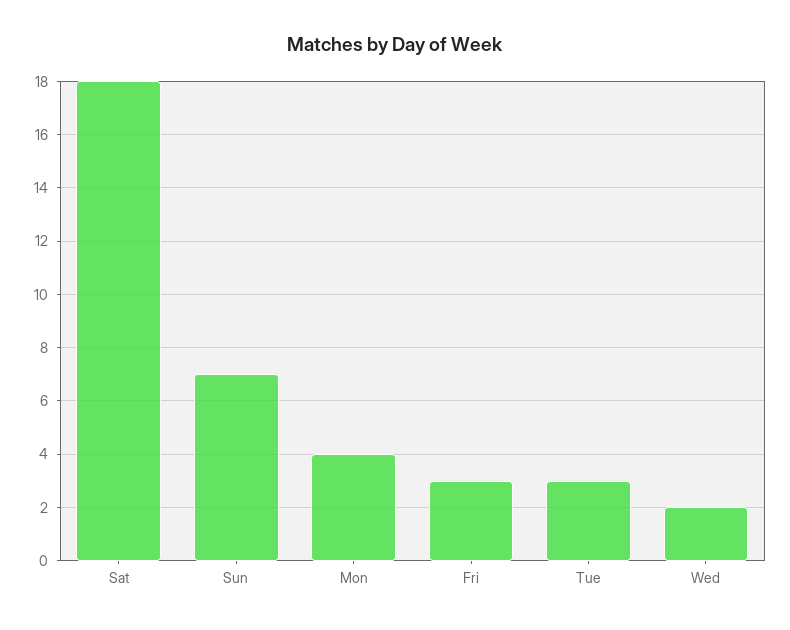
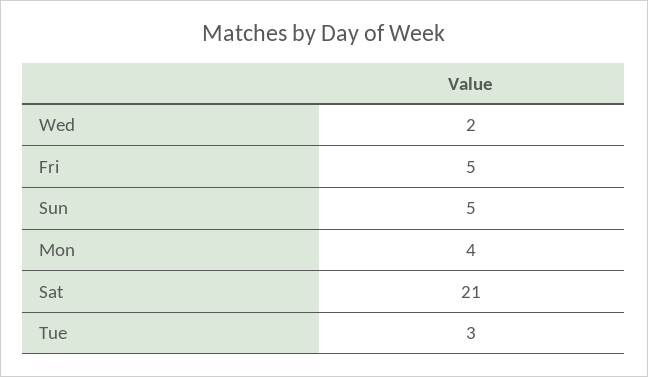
  {
-   "Sat": 18,
+   "Sat": 21,
-   "Sun": 7,
+   "Sun": 5,
    "Mon": 4,
-   "Fri": 3,
+   "Fri": 5,
    "Tue": 3,
    "Wed": 2
  }

